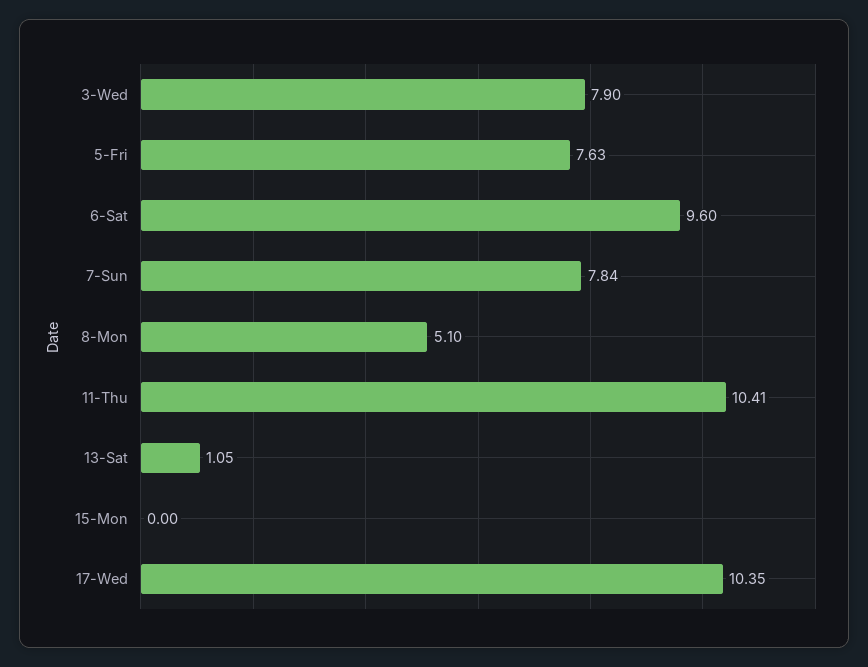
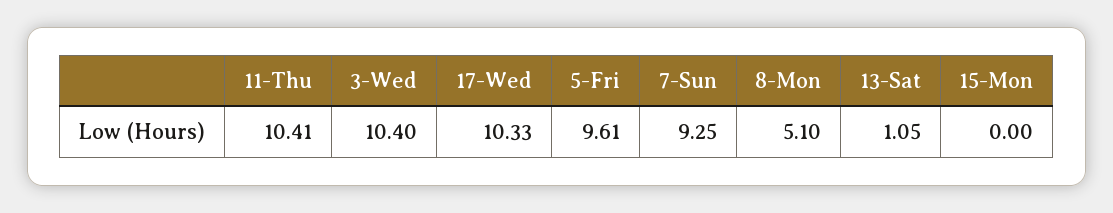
  {
-   "3-Wed": 7.9,
+   "3-Wed": 10.4,
-   "5-Fri": 7.63,
+   "5-Fri": 9.61,
-   "6-Sat": 9.6,
-   "7-Sun": 7.84,
+   "7-Sun": 9.25,
    "8-Mon": 5.1,
    "11-Thu": 10.41,
    "13-Sat": 1.05,
    "15-Mon": 0,
-   "17-Wed": 10.35
+   "17-Wed": 10.33
  }

